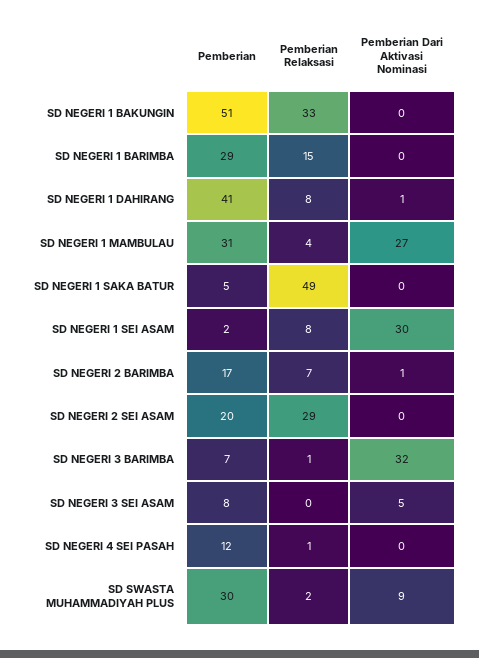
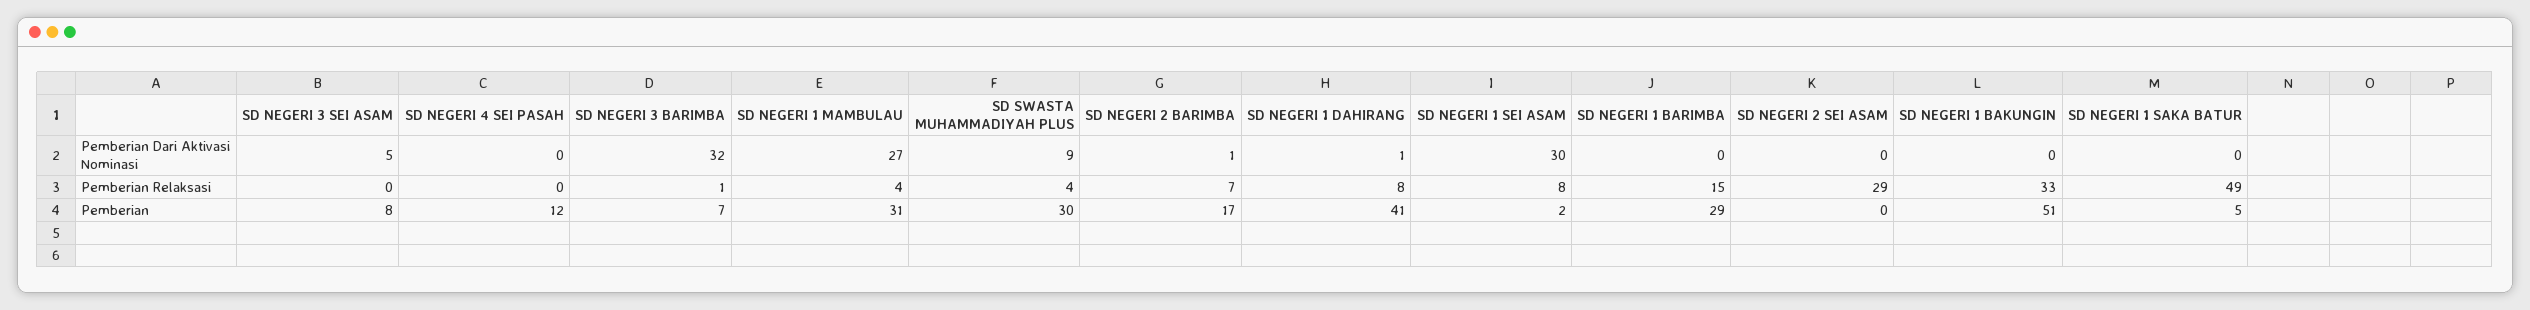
  {
    "Pemberian": {
      "SD NEGERI 1 BAKUNGIN": 51,
      "SD NEGERI 1 BARIMBA": 29,
      "SD NEGERI 1 DAHIRANG": 41,
      "SD NEGERI 1 MAMBULAU": 31,
      "SD NEGERI 1 SAKA BATUR": 5,
      "SD NEGERI 1 SEI ASAM": 2,
      "SD NEGERI 2 BARIMBA": 17,
-     "SD NEGERI 2 SEI ASAM": 20,
+     "SD NEGERI 2 SEI ASAM": 0,
      "SD NEGERI 3 BARIMBA": 7,
      "SD NEGERI 3 SEI ASAM": 8,
      "SD NEGERI 4 SEI PASAH": 12,
      "SD SWASTA MUHAMMADIYAH PLUS": 30
    },
    "Pemberian Relaksasi": {
      "SD NEGERI 1 BAKUNGIN": 33,
      "SD NEGERI 1 BARIMBA": 15,
      "SD NEGERI 1 DAHIRANG": 8,
      "SD NEGERI 1 MAMBULAU": 4,
      "SD NEGERI 1 SAKA BATUR": 49,
      "SD NEGERI 1 SEI ASAM": 8,
      "SD NEGERI 2 BARIMBA": 7,
      "SD NEGERI 2 SEI ASAM": 29,
      "SD NEGERI 3 BARIMBA": 1,
      "SD NEGERI 3 SEI ASAM": 0,
-     "SD NEGERI 4 SEI PASAH": 1,
+     "SD NEGERI 4 SEI PASAH": 0,
-     "SD SWASTA MUHAMMADIYAH PLUS": 2
+     "SD SWASTA MUHAMMADIYAH PLUS": 4
    },
    "Pemberian Dari Aktivasi Nominasi": {
      "SD NEGERI 1 BAKUNGIN": 0,
      "SD NEGERI 1 BARIMBA": 0,
      "SD NEGERI 1 DAHIRANG": 1,
      "SD NEGERI 1 MAMBULAU": 27,
      "SD NEGERI 1 SAKA BATUR": 0,
      "SD NEGERI 1 SEI ASAM": 30,
      "SD NEGERI 2 BARIMBA": 1,
      "SD NEGERI 2 SEI ASAM": 0,
      "SD NEGERI 3 BARIMBA": 32,
      "SD NEGERI 3 SEI ASAM": 5,
      "SD NEGERI 4 SEI PASAH": 0,
      "SD SWASTA MUHAMMADIYAH PLUS": 9
    }
  }

